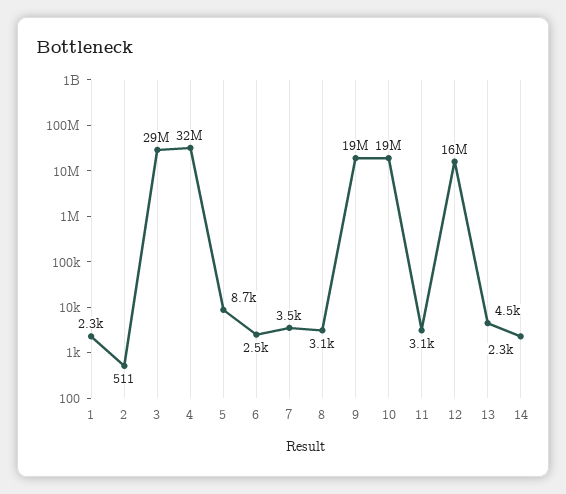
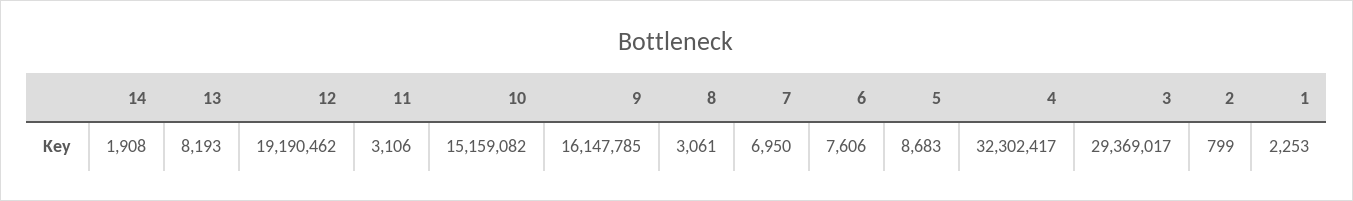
  {
    "1": 2253,
-   "2": 511,
+   "2": 799,
    "3": 29369017,
    "4": 32302417,
    "5": 8683,
-   "6": 2500,
+   "6": 7606,
-   "7": 3500,
+   "7": 6950,
    "8": 3061,
-   "9": 19000000,
+   "9": 16147785,
-   "10": 19000000,
+   "10": 15159082,
    "11": 3106,
-   "12": 16000000,
+   "12": 19190462,
-   "13": 4500,
+   "13": 8193,
-   "14": 2300
+   "14": 1908
  }

